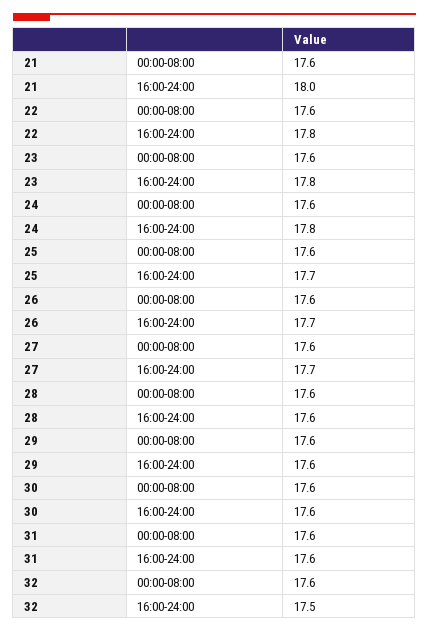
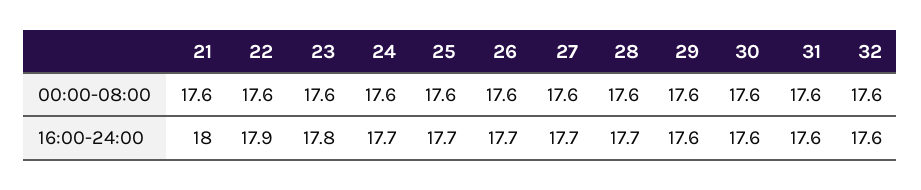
  {
    "21": {
      "00:00-08:00": 17.6,
      "16:00-24:00": 18
    },
    "22": {
      "00:00-08:00": 17.6,
-     "16:00-24:00": 17.8
+     "16:00-24:00": 17.9
    },
    "23": {
      "00:00-08:00": 17.6,
      "16:00-24:00": 17.8
    },
    "24": {
      "00:00-08:00": 17.6,
-     "16:00-24:00": 17.8
+     "16:00-24:00": 17.7
    },
    "25": {
      "00:00-08:00": 17.6,
      "16:00-24:00": 17.7
    },
    "26": {
      "00:00-08:00": 17.6,
      "16:00-24:00": 17.7
    },
    "27": {
      "00:00-08:00": 17.6,
      "16:00-24:00": 17.7
    },
    "28": {
      "00:00-08:00": 17.6,
-     "16:00-24:00": 17.6
+     "16:00-24:00": 17.7
    },
    "29": {
      "00:00-08:00": 17.6,
      "16:00-24:00": 17.6
    },
    "30": {
      "00:00-08:00": 17.6,
      "16:00-24:00": 17.6
    },
    "31": {
      "00:00-08:00": 17.6,
      "16:00-24:00": 17.6
    },
    "32": {
      "00:00-08:00": 17.6,
-     "16:00-24:00": 17.5
+     "16:00-24:00": 17.6
    }
  }

